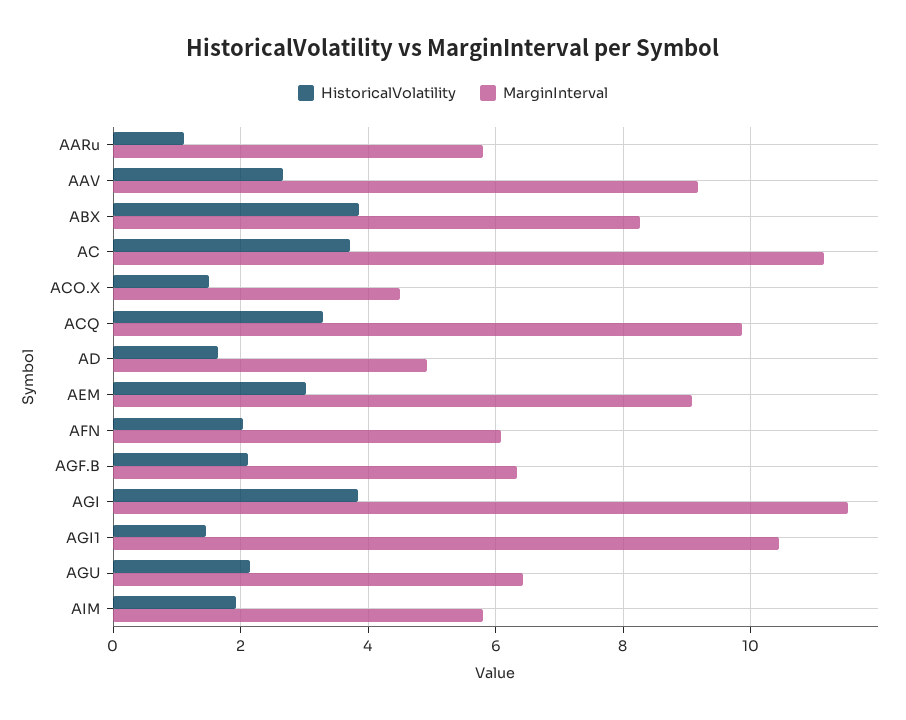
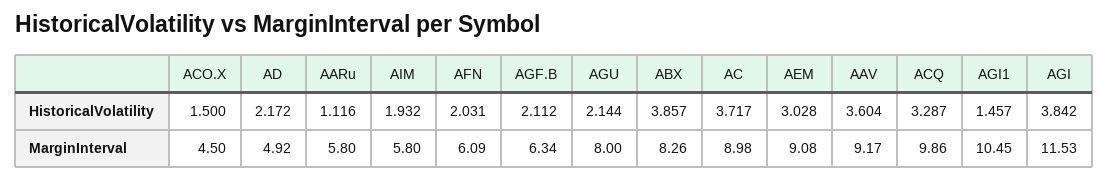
  {
    "HistoricalVolatility": {
      "AARu": 1.116,
-     "AAV": 2.6,
+     "AAV": 3.604,
      "ABX": 3.857,
      "AC": 3.717,
      "ACO.X": 1.5,
      "ACQ": 3.287,
-     "AD": 1.6,
+     "AD": 2.172,
      "AEM": 3.028,
      "AFN": 2.031,
      "AGF.B": 2.112,
      "AGI": 3.842,
      "AGI1": 1.457,
      "AGU": 2.144,
      "AIM": 1.932
    },
    "MarginInterval": {
      "AARu": 5.8,
      "AAV": 9.17,
      "ABX": 8.26,
-     "AC": 11.2,
+     "AC": 8.98,
      "ACO.X": 4.5,
      "ACQ": 9.86,
      "AD": 4.92,
      "AEM": 9.08,
      "AFN": 6.09,
      "AGF.B": 6.34,
      "AGI": 11.53,
      "AGI1": 10.45,
-     "AGU": 6.4,
+     "AGU": 8,
      "AIM": 5.8
    }
  }

